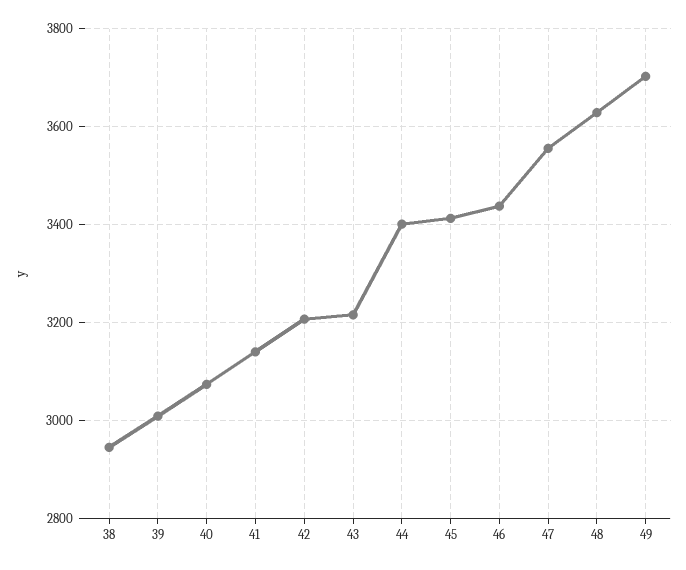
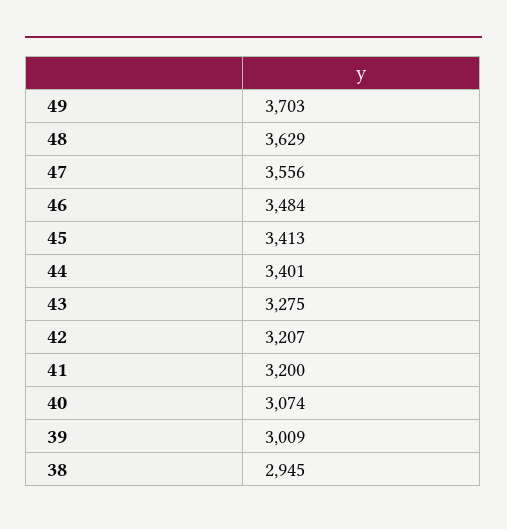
  {
    "38": 2945,
    "39": 3009,
    "40": 3074,
-   "41": 3140,
+   "41": 3200,
    "42": 3207,
-   "43": 3220,
+   "43": 3275,
    "44": 3401,
    "45": 3413,
-   "46": 3440,
+   "46": 3484,
    "47": 3556,
    "48": 3629,
    "49": 3703
  }

